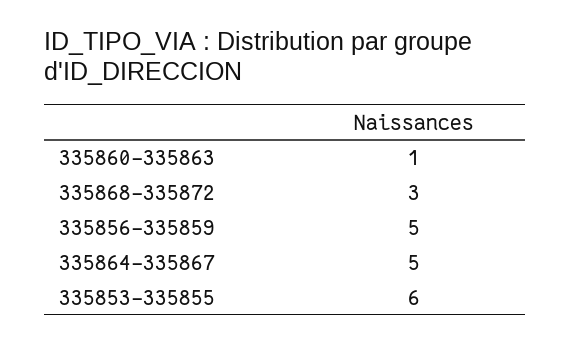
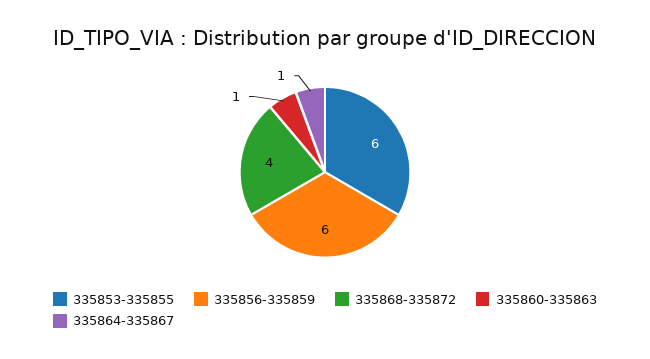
  {
    "335860-335863": 1,
-   "335868-335872": 3,
+   "335868-335872": 4,
-   "335856-335859": 5,
+   "335856-335859": 6,
-   "335864-335867": 5,
+   "335864-335867": 1,
    "335853-335855": 6
  }

